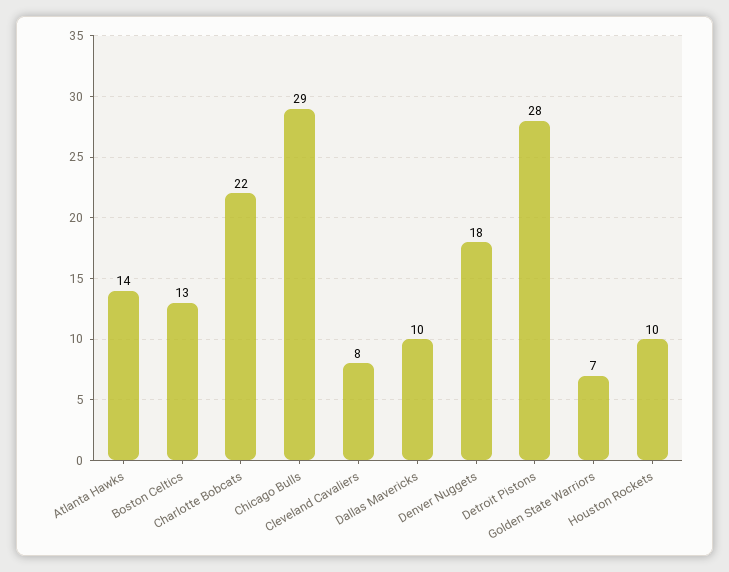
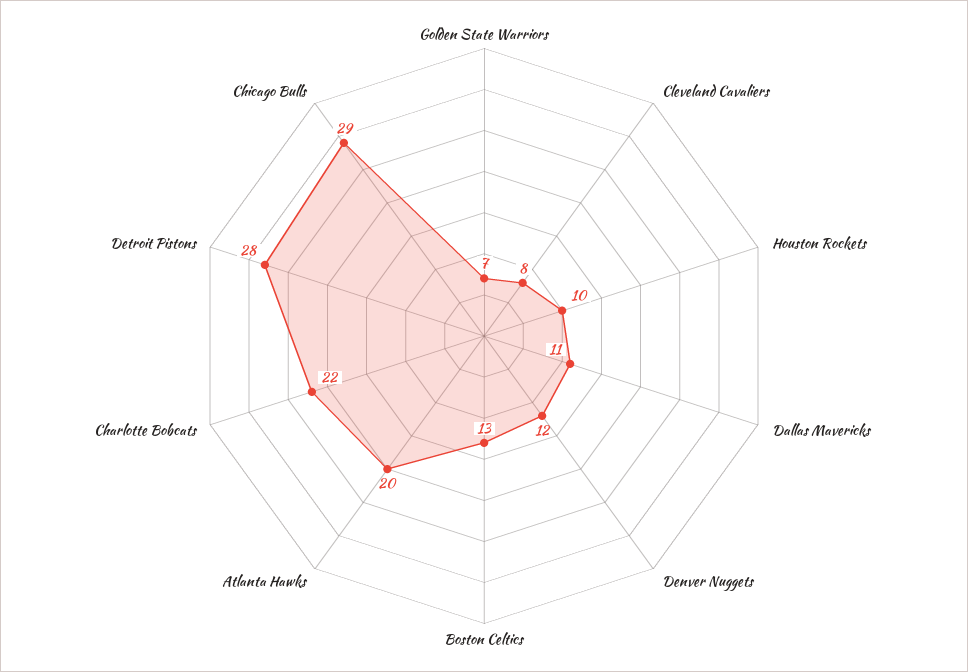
  {
-   "Atlanta Hawks": 14,
+   "Atlanta Hawks": 20,
    "Boston Celtics": 13,
    "Charlotte Bobcats": 22,
    "Chicago Bulls": 29,
    "Cleveland Cavaliers": 8,
-   "Dallas Mavericks": 10,
+   "Dallas Mavericks": 11,
-   "Denver Nuggets": 18,
+   "Denver Nuggets": 12,
    "Detroit Pistons": 28,
    "Golden State Warriors": 7,
    "Houston Rockets": 10
  }

